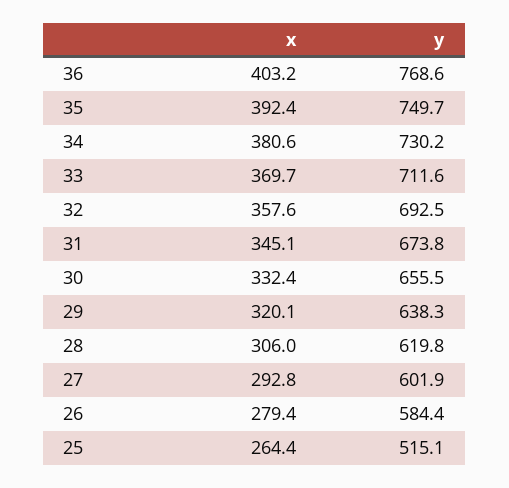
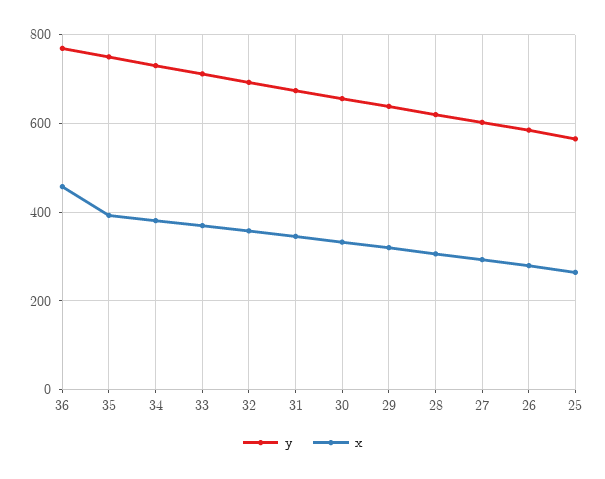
  {
    "x": {
-     "36": 403.2,
+     "36": 460,
      "35": 392.4,
      "34": 380.6,
      "33": 369.7,
      "32": 357.6,
      "31": 345.1,
      "30": 332.4,
      "29": 320.1,
      "28": 306,
      "27": 292.8,
      "26": 279.4,
      "25": 264.4
    },
    "y": {
      "36": 768.6,
      "35": 749.7,
      "34": 730.2,
      "33": 711.6,
      "32": 692.5,
      "31": 673.8,
      "30": 655.5,
      "29": 638.3,
      "28": 619.8,
      "27": 601.9,
      "26": 584.4,
-     "25": 515.1
+     "25": 560
    }
  }

